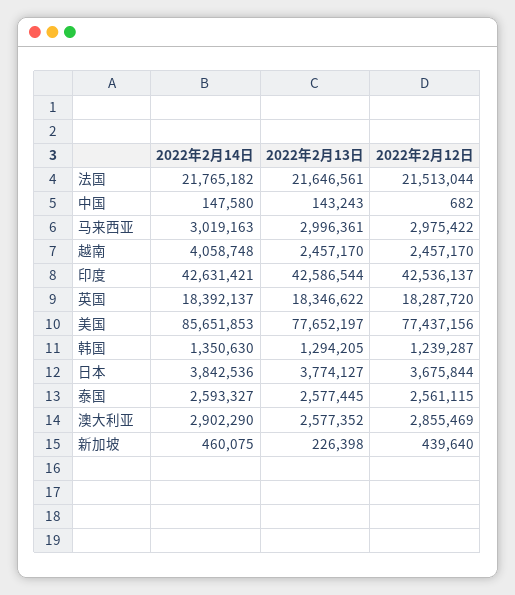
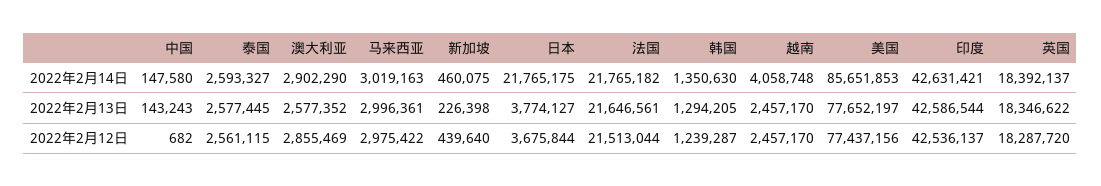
  {
    "2022年2月14日": {
      "法国": 21765182,
      "中国": 147580,
      "马来西亚": 3019163,
      "越南": 4058748,
      "印度": 42631421,
      "英国": 18392137,
      "美国": 85651853,
      "韩国": 1350630,
-     "日本": 3842536,
+     "日本": 21765175,
      "泰国": 2593327,
      "澳大利亚": 2902290,
      "新加坡": 460075
    },
    "2022年2月13日": {
      "法国": 21646561,
      "中国": 143243,
      "马来西亚": 2996361,
      "越南": 2457170,
      "印度": 42586544,
      "英国": 18346622,
      "美国": 77652197,
      "韩国": 1294205,
      "日本": 3774127,
      "泰国": 2577445,
      "澳大利亚": 2577352,
      "新加坡": 226398
    },
    "2022年2月12日": {
      "法国": 21513044,
      "中国": 682,
      "马来西亚": 2975422,
      "越南": 2457170,
      "印度": 42536137,
      "英国": 18287720,
      "美国": 77437156,
      "韩国": 1239287,
      "日本": 3675844,
      "泰国": 2561115,
      "澳大利亚": 2855469,
      "新加坡": 439640
    }
  }

